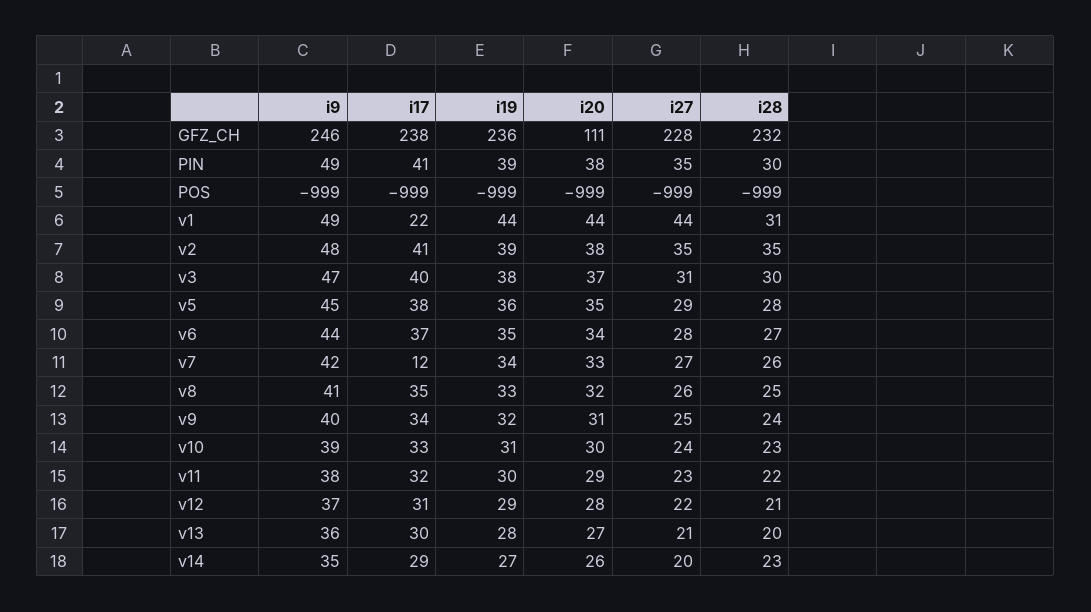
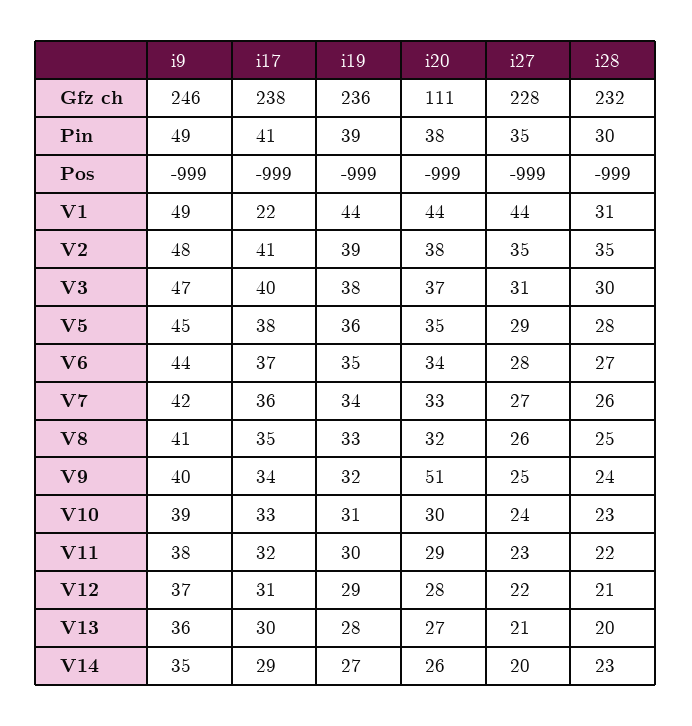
  {
    "i9": {
      "GFZ_CH": 246,
      "PIN": 49,
      "POS": -999,
      "v1": 49,
      "v2": 48,
      "v3": 47,
      "v5": 45,
      "v6": 44,
      "v7": 42,
      "v8": 41,
      "v9": 40,
      "v10": 39,
      "v11": 38,
      "v12": 37,
      "v13": 36,
      "v14": 35
    },
    "i17": {
      "GFZ_CH": 238,
      "PIN": 41,
      "POS": -999,
      "v1": 22,
      "v2": 41,
      "v3": 40,
      "v5": 38,
      "v6": 37,
-     "v7": 12,
+     "v7": 36,
      "v8": 35,
      "v9": 34,
      "v10": 33,
      "v11": 32,
      "v12": 31,
      "v13": 30,
      "v14": 29
    },
    "i19": {
      "GFZ_CH": 236,
      "PIN": 39,
      "POS": -999,
      "v1": 44,
      "v2": 39,
      "v3": 38,
      "v5": 36,
      "v6": 35,
      "v7": 34,
      "v8": 33,
      "v9": 32,
      "v10": 31,
      "v11": 30,
      "v12": 29,
      "v13": 28,
      "v14": 27
    },
    "i20": {
      "GFZ_CH": 111,
      "PIN": 38,
      "POS": -999,
      "v1": 44,
      "v2": 38,
      "v3": 37,
      "v5": 35,
      "v6": 34,
      "v7": 33,
      "v8": 32,
-     "v9": 31,
+     "v9": 51,
      "v10": 30,
      "v11": 29,
      "v12": 28,
      "v13": 27,
      "v14": 26
    },
    "i27": {
      "GFZ_CH": 228,
      "PIN": 35,
      "POS": -999,
      "v1": 44,
      "v2": 35,
      "v3": 31,
      "v5": 29,
      "v6": 28,
      "v7": 27,
      "v8": 26,
      "v9": 25,
      "v10": 24,
      "v11": 23,
      "v12": 22,
      "v13": 21,
      "v14": 20
    },
    "i28": {
      "GFZ_CH": 232,
      "PIN": 30,
      "POS": -999,
      "v1": 31,
      "v2": 35,
      "v3": 30,
      "v5": 28,
      "v6": 27,
      "v7": 26,
      "v8": 25,
      "v9": 24,
      "v10": 23,
      "v11": 22,
      "v12": 21,
      "v13": 20,
      "v14": 23
    }
  }

